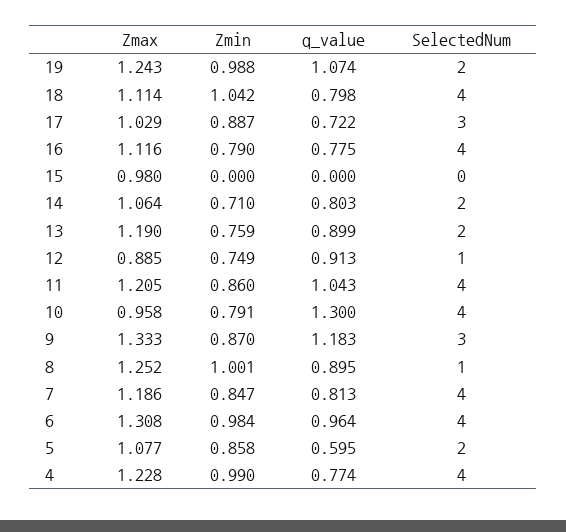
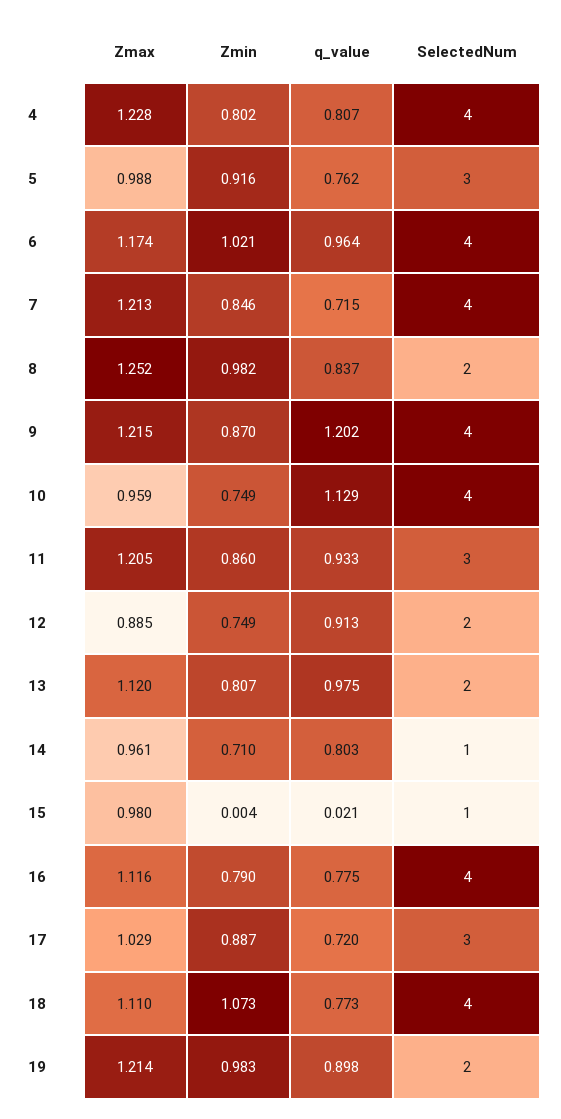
  {
    "Zmax": {
-     "19": 1.243,
+     "19": 1.214,
-     "18": 1.114,
+     "18": 1.11,
      "17": 1.029,
      "16": 1.116,
      "15": 0.98,
-     "14": 1.064,
+     "14": 0.961,
-     "13": 1.19,
+     "13": 1.12,
      "12": 0.885,
      "11": 1.205,
-     "10": 0.958,
+     "10": 0.959,
-     "9": 1.333,
+     "9": 1.215,
      "8": 1.252,
-     "7": 1.186,
+     "7": 1.213,
-     "6": 1.308,
+     "6": 1.174,
-     "5": 1.077,
+     "5": 0.988,
      "4": 1.228
    },
    "Zmin": {
-     "19": 0.988,
+     "19": 0.983,
-     "18": 1.042,
+     "18": 1.073,
      "17": 0.887,
      "16": 0.79,
-     "15": 0,
+     "15": 0.004,
      "14": 0.71,
-     "13": 0.759,
+     "13": 0.807,
      "12": 0.749,
      "11": 0.86,
-     "10": 0.791,
+     "10": 0.749,
      "9": 0.87,
-     "8": 1.001,
+     "8": 0.982,
-     "7": 0.847,
+     "7": 0.846,
-     "6": 0.984,
+     "6": 1.021,
-     "5": 0.858,
+     "5": 0.916,
-     "4": 0.99
+     "4": 0.802
    },
    "q_value": {
-     "19": 1.074,
+     "19": 0.898,
-     "18": 0.798,
+     "18": 0.773,
-     "17": 0.722,
+     "17": 0.72,
      "16": 0.775,
-     "15": 0,
+     "15": 0.021,
      "14": 0.803,
-     "13": 0.899,
+     "13": 0.975,
      "12": 0.913,
-     "11": 1.043,
+     "11": 0.933,
-     "10": 1.3,
+     "10": 1.129,
-     "9": 1.183,
+     "9": 1.202,
-     "8": 0.895,
+     "8": 0.837,
-     "7": 0.813,
+     "7": 0.715,
      "6": 0.964,
-     "5": 0.595,
+     "5": 0.762,
-     "4": 0.774
+     "4": 0.807
    },
    "SelectedNum": {
      "19": 2,
      "18": 4,
      "17": 3,
      "16": 4,
-     "15": 0,
+     "15": 1,
-     "14": 2,
+     "14": 1,
      "13": 2,
-     "12": 1,
+     "12": 2,
-     "11": 4,
+     "11": 3,
      "10": 4,
-     "9": 3,
+     "9": 4,
-     "8": 1,
+     "8": 2,
      "7": 4,
      "6": 4,
-     "5": 2,
+     "5": 3,
      "4": 4
    }
  }

